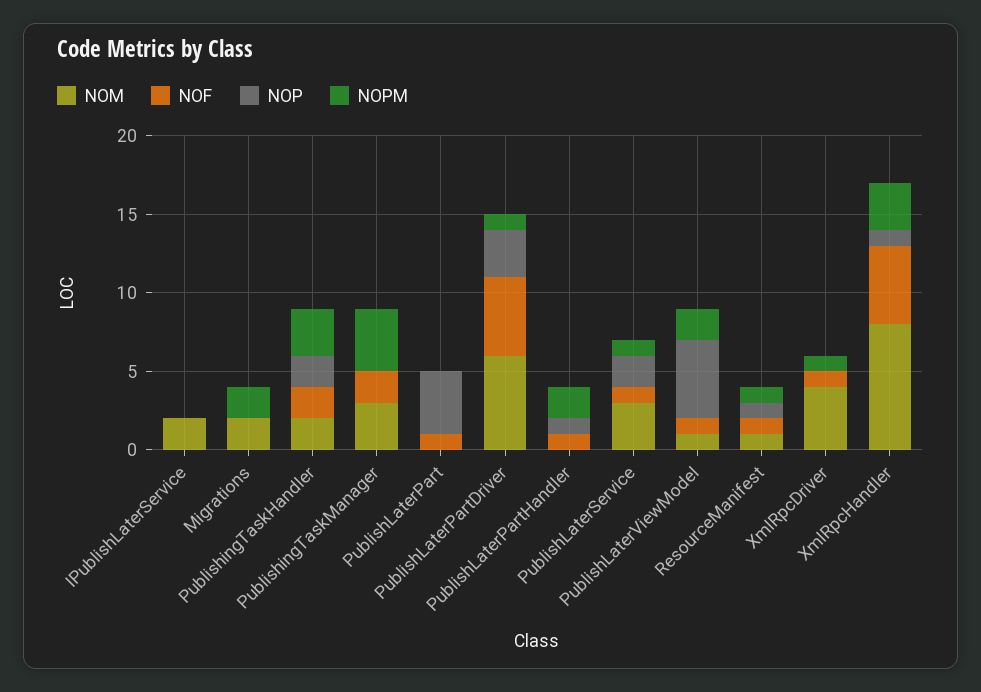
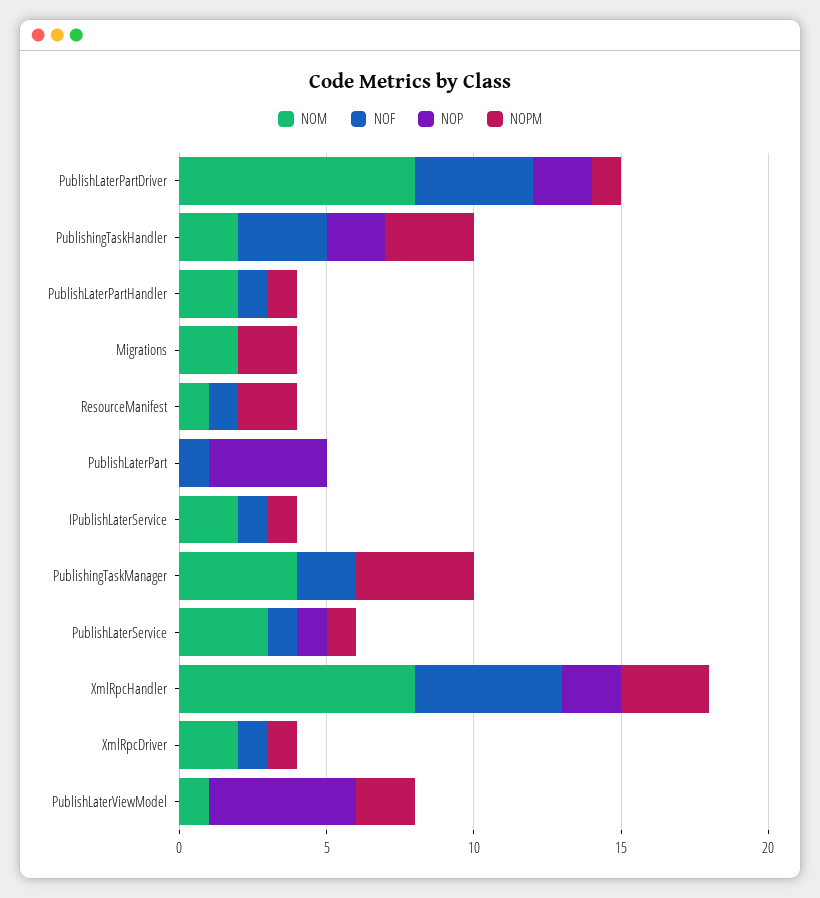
  {
    "NOM": {
      "IPublishLaterService": 2,
      "Migrations": 2,
      "PublishingTaskHandler": 2,
-     "PublishingTaskManager": 3,
+     "PublishingTaskManager": 4,
      "PublishLaterPart": 0,
-     "PublishLaterPartDriver": 6,
+     "PublishLaterPartDriver": 8,
-     "PublishLaterPartHandler": 0,
+     "PublishLaterPartHandler": 2,
      "PublishLaterService": 3,
      "PublishLaterViewModel": 1,
      "ResourceManifest": 1,
-     "XmlRpcDriver": 4,
+     "XmlRpcDriver": 2,
      "XmlRpcHandler": 8
    },
    "NOF": {
-     "IPublishLaterService": 0,
+     "IPublishLaterService": 1,
      "Migrations": 0,
-     "PublishingTaskHandler": 2,
+     "PublishingTaskHandler": 3,
      "PublishingTaskManager": 2,
      "PublishLaterPart": 1,
-     "PublishLaterPartDriver": 5,
+     "PublishLaterPartDriver": 4,
      "PublishLaterPartHandler": 1,
      "PublishLaterService": 1,
-     "PublishLaterViewModel": 1,
+     "PublishLaterViewModel": 0,
      "ResourceManifest": 1,
      "XmlRpcDriver": 1,
      "XmlRpcHandler": 5
    },
    "NOP": {
      "IPublishLaterService": 0,
      "Migrations": 0,
      "PublishingTaskHandler": 2,
      "PublishingTaskManager": 0,
      "PublishLaterPart": 4,
-     "PublishLaterPartDriver": 3,
+     "PublishLaterPartDriver": 2,
-     "PublishLaterPartHandler": 1,
+     "PublishLaterPartHandler": 0,
-     "PublishLaterService": 2,
+     "PublishLaterService": 1,
      "PublishLaterViewModel": 5,
-     "ResourceManifest": 1,
+     "ResourceManifest": 0,
      "XmlRpcDriver": 0,
-     "XmlRpcHandler": 1
+     "XmlRpcHandler": 2
    },
    "NOPM": {
-     "IPublishLaterService": 0,
+     "IPublishLaterService": 1,
      "Migrations": 2,
      "PublishingTaskHandler": 3,
      "PublishingTaskManager": 4,
      "PublishLaterPart": 0,
      "PublishLaterPartDriver": 1,
-     "PublishLaterPartHandler": 2,
+     "PublishLaterPartHandler": 1,
      "PublishLaterService": 1,
      "PublishLaterViewModel": 2,
-     "ResourceManifest": 1,
+     "ResourceManifest": 2,
      "XmlRpcDriver": 1,
      "XmlRpcHandler": 3
    }
  }

